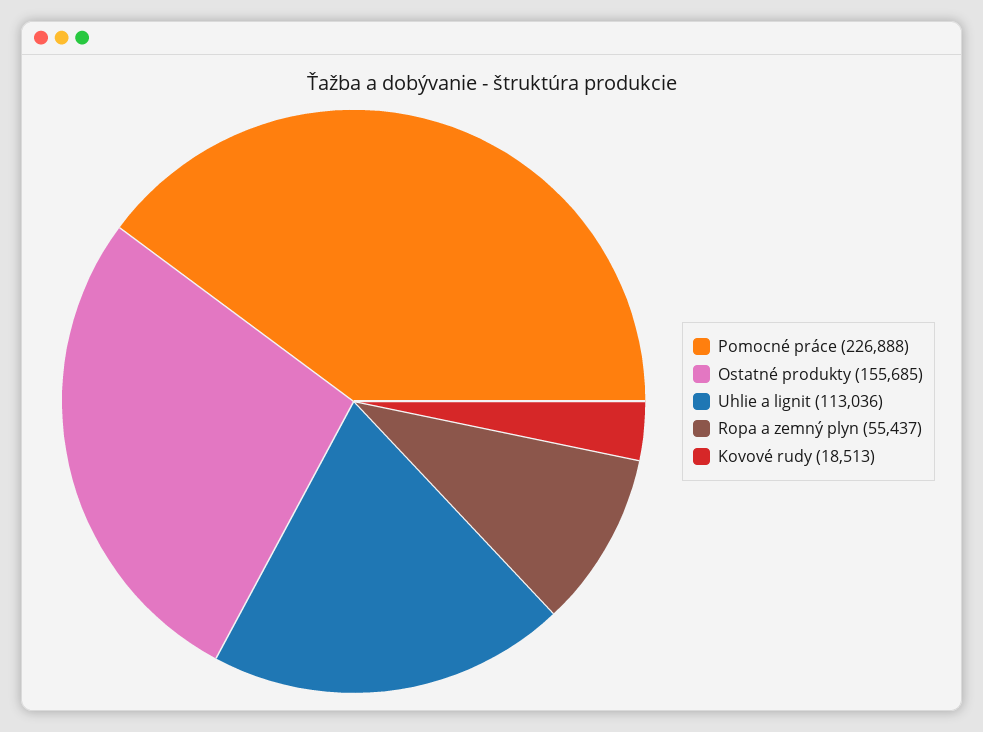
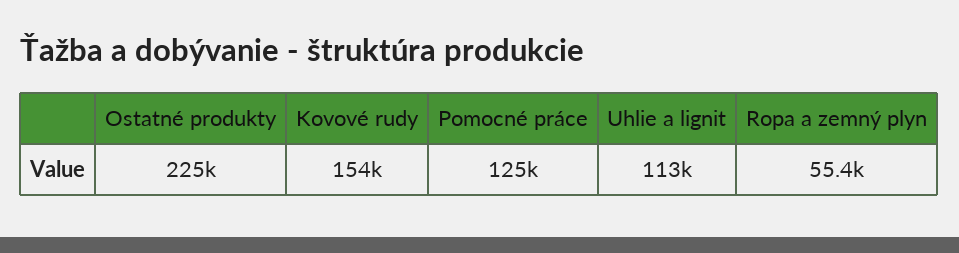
  {
-   "Pomocné práce": 226888,
+   "Pomocné práce": 125000,
-   "Ostatné produkty": 155685,
+   "Ostatné produkty": 225000,
    "Uhlie a lignit": 113036,
    "Ropa a zemný plyn": 55437,
-   "Kovové rudy": 18513
+   "Kovové rudy": 154000
  }

